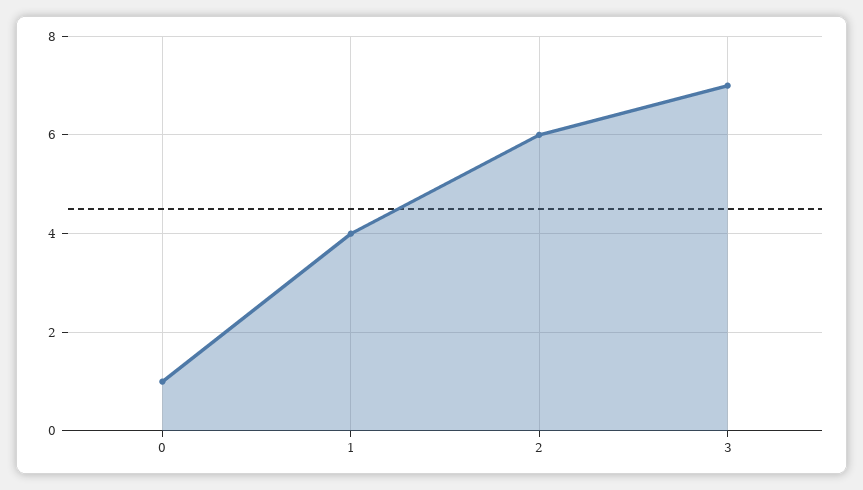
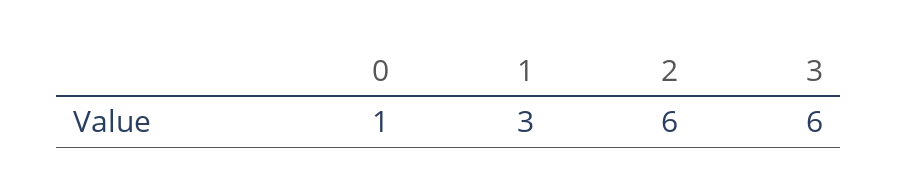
  {
    "0": 1,
-   "1": 4,
+   "1": 3,
    "2": 6,
-   "3": 7
+   "3": 6
  }

